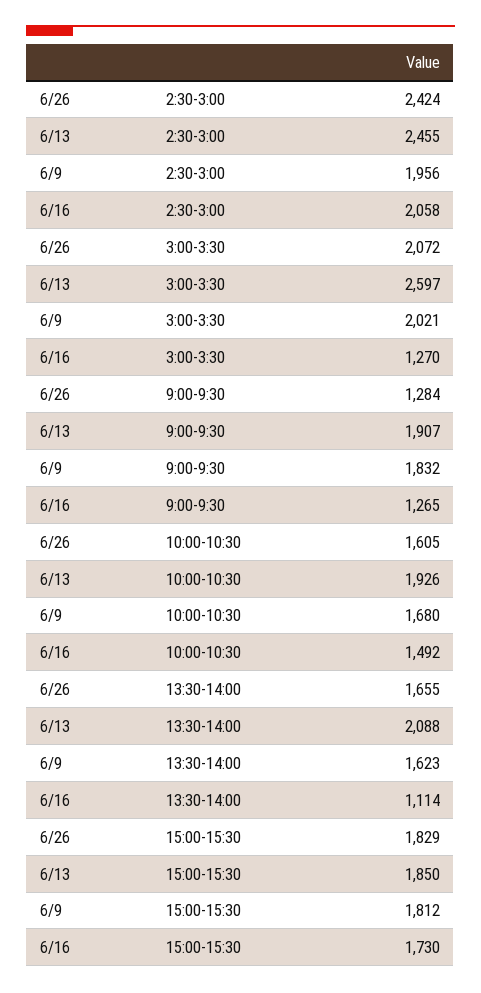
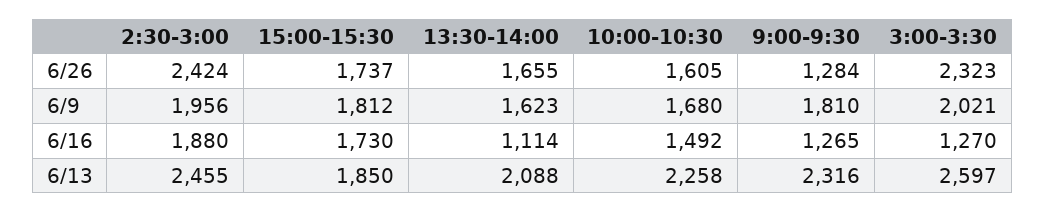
  {
    "6/26": {
      "2:30-3:00": 2424,
-     "3:00-3:30": 2072,
+     "3:00-3:30": 2323,
      "9:00-9:30": 1284,
      "10:00-10:30": 1605,
      "13:30-14:00": 1655,
-     "15:00-15:30": 1829
+     "15:00-15:30": 1737
    },
    "6/13": {
      "2:30-3:00": 2455,
      "3:00-3:30": 2597,
-     "9:00-9:30": 1907,
+     "9:00-9:30": 2316,
-     "10:00-10:30": 1926,
+     "10:00-10:30": 2258,
      "13:30-14:00": 2088,
      "15:00-15:30": 1850
    },
    "6/9": {
      "2:30-3:00": 1956,
      "3:00-3:30": 2021,
-     "9:00-9:30": 1832,
+     "9:00-9:30": 1810,
      "10:00-10:30": 1680,
      "13:30-14:00": 1623,
      "15:00-15:30": 1812
    },
    "6/16": {
-     "2:30-3:00": 2058,
+     "2:30-3:00": 1880,
      "3:00-3:30": 1270,
      "9:00-9:30": 1265,
      "10:00-10:30": 1492,
      "13:30-14:00": 1114,
      "15:00-15:30": 1730
    }
  }

